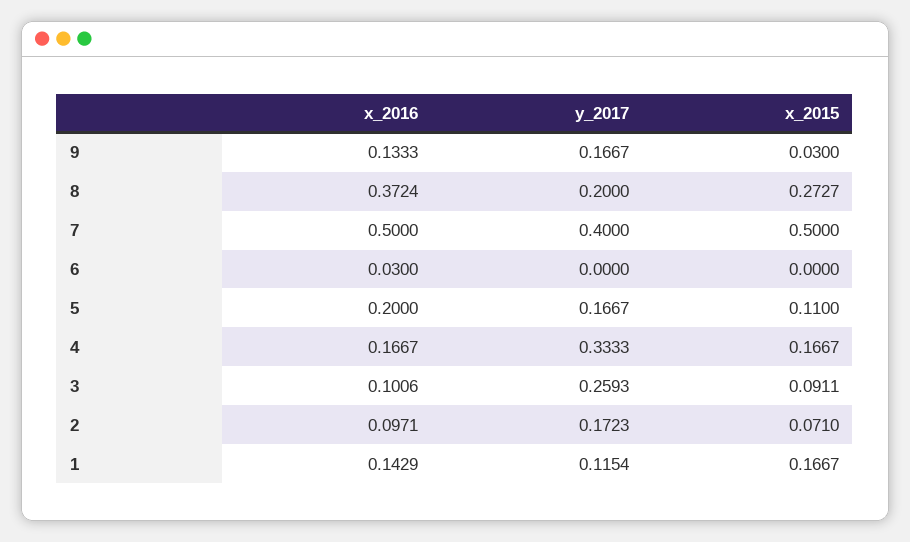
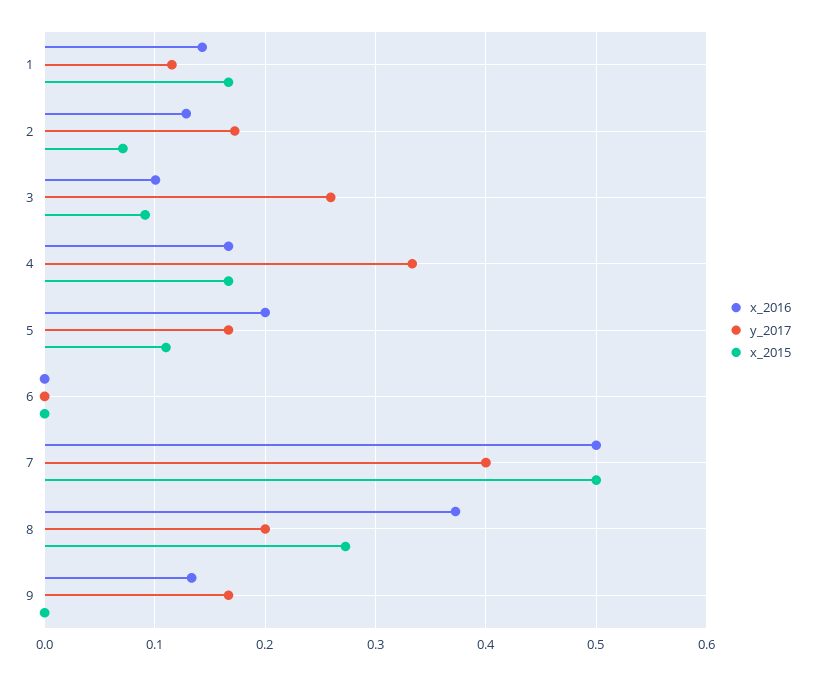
  {
    "x_2016": {
      "9": 0.1333,
      "8": 0.3724,
      "7": 0.5,
-     "6": 0.03,
+     "6": 0,
      "5": 0.2,
      "4": 0.1667,
      "3": 0.1006,
-     "2": 0.0971,
+     "2": 0.13,
      "1": 0.1429
    },
    "y_2017": {
      "9": 0.1667,
      "8": 0.2,
      "7": 0.4,
      "6": 0,
      "5": 0.1667,
      "4": 0.3333,
      "3": 0.2593,
      "2": 0.1723,
      "1": 0.1154
    },
    "x_2015": {
-     "9": 0.03,
+     "9": 0,
      "8": 0.2727,
      "7": 0.5,
      "6": 0,
      "5": 0.11,
      "4": 0.1667,
      "3": 0.0911,
      "2": 0.071,
      "1": 0.1667
    }
  }

